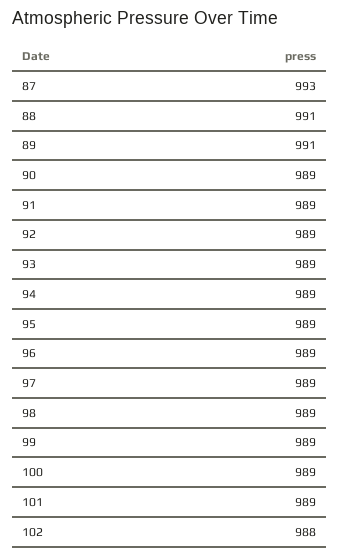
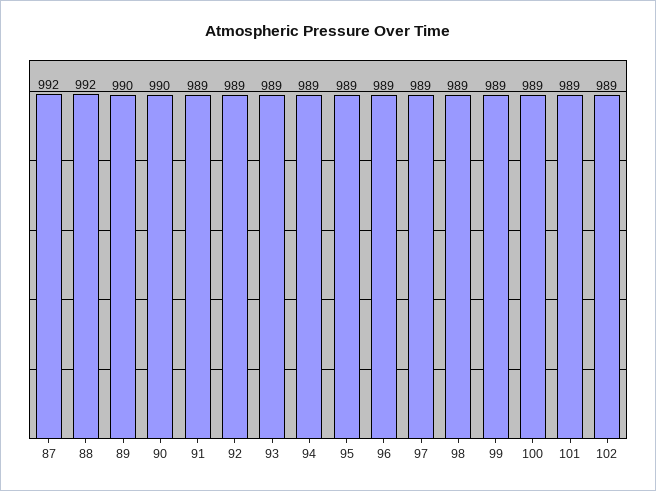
  {
-   "87": 993,
+   "87": 992,
-   "88": 991,
+   "88": 992,
-   "89": 991,
+   "89": 990,
-   "90": 989,
+   "90": 990,
    "91": 989,
    "92": 989,
    "93": 989,
    "94": 989,
    "95": 989,
    "96": 989,
    "97": 989,
    "98": 989,
    "99": 989,
    "100": 989,
    "101": 989,
-   "102": 988
+   "102": 989
  }

